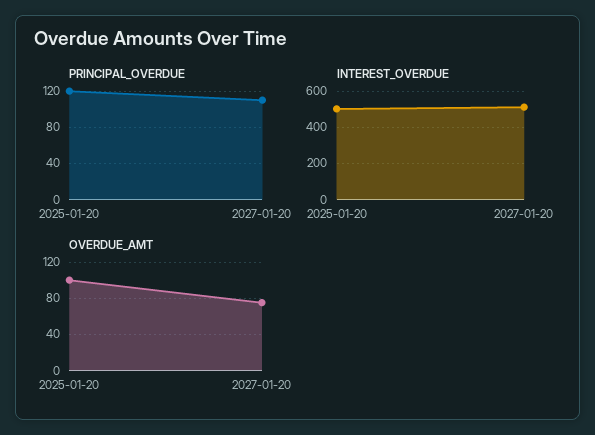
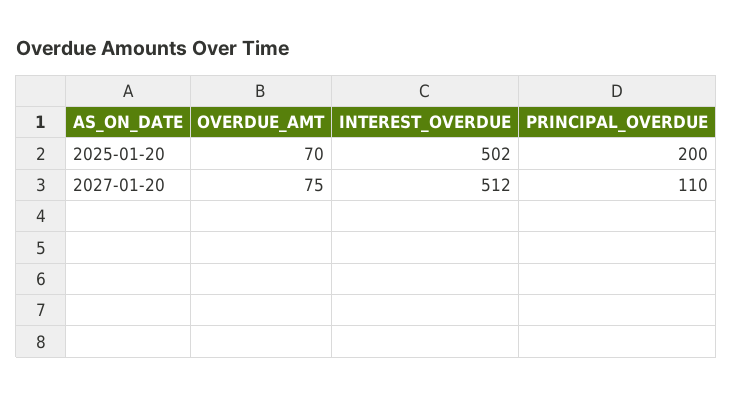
  {
    "PRINCIPAL_OVERDUE": {
-     "2025-01-20": 120,
+     "2025-01-20": 200,
      "2027-01-20": 110
    },
    "INTEREST_OVERDUE": {
      "2025-01-20": 502,
      "2027-01-20": 512
    },
    "OVERDUE_AMT": {
-     "2025-01-20": 100,
+     "2025-01-20": 70,
      "2027-01-20": 75
    }
  }

